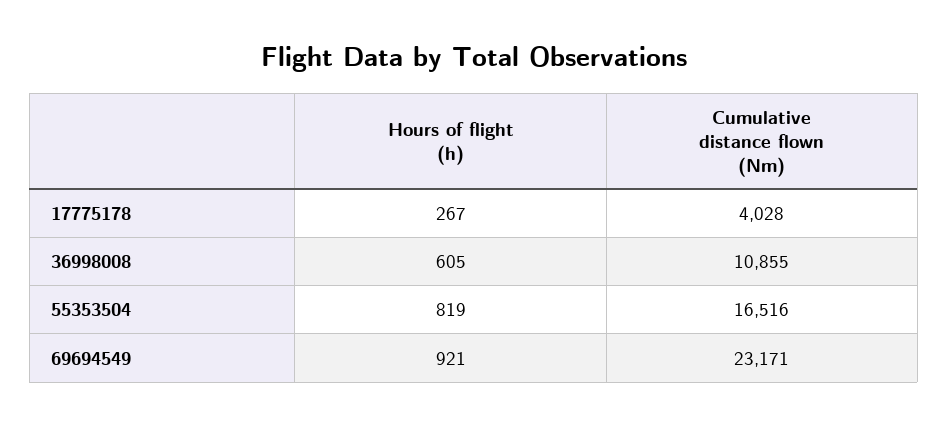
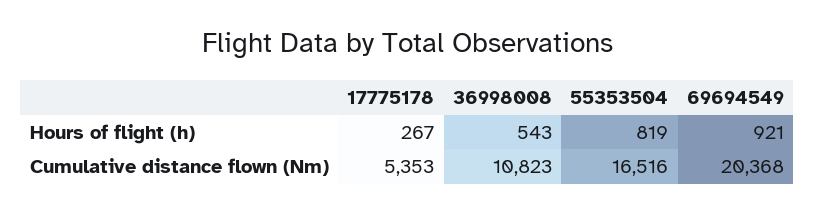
  {
    "Hours of flight (h)": {
      "17775178": 267,
-     "36998008": 605,
+     "36998008": 543,
      "55353504": 819,
      "69694549": 921
    },
    "Cumulative distance flown (Nm)": {
-     "17775178": 4028,
+     "17775178": 5353,
-     "36998008": 10855,
+     "36998008": 10823,
      "55353504": 16516,
-     "69694549": 23171
+     "69694549": 20368
    }
  }

